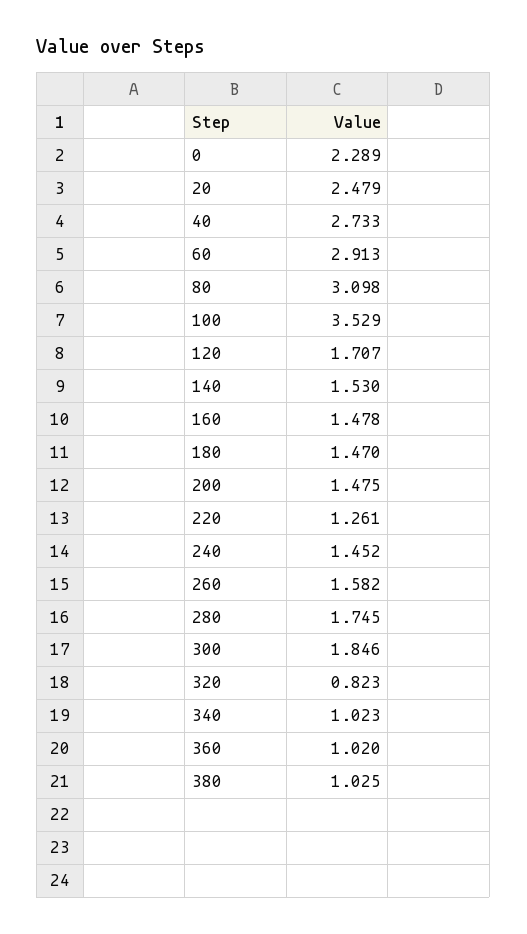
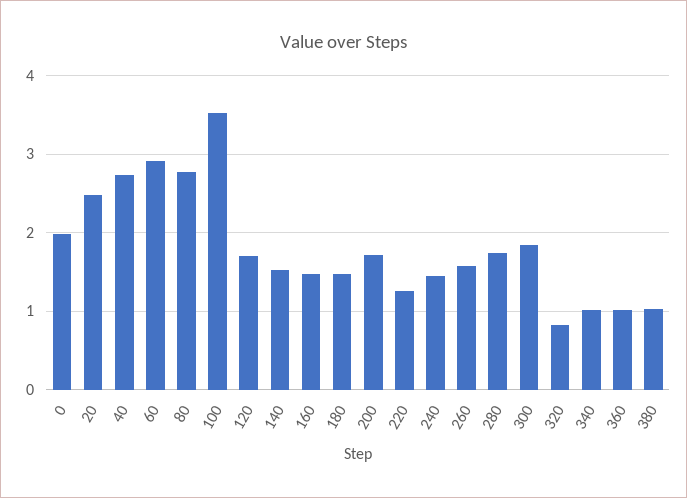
  {
-   "0": 2.289,
+   "0": 2,
    "20": 2.479,
    "40": 2.733,
    "60": 2.913,
-   "80": 3.098,
+   "80": 2.8,
    "100": 3.529,
    "120": 1.707,
    "140": 1.53,
    "160": 1.478,
    "180": 1.47,
-   "200": 1.475,
+   "200": 1.7,
    "220": 1.261,
    "240": 1.452,
    "260": 1.582,
    "280": 1.745,
    "300": 1.846,
    "320": 0.823,
    "340": 1.023,
    "360": 1.02,
    "380": 1.025
  }

